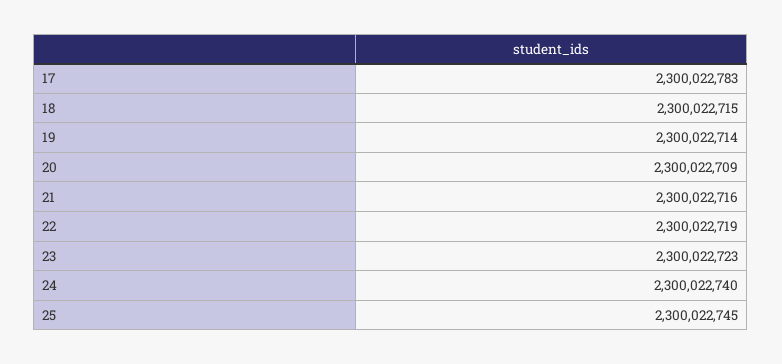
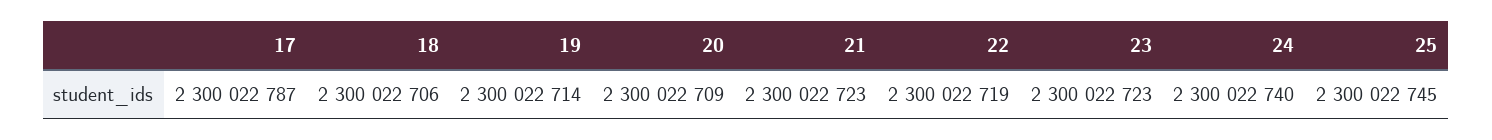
  {
-   "17": 2300022783,
+   "17": 2300022787,
-   "18": 2300022715,
+   "18": 2300022706,
    "19": 2300022714,
    "20": 2300022709,
-   "21": 2300022716,
+   "21": 2300022723,
    "22": 2300022719,
    "23": 2300022723,
    "24": 2300022740,
    "25": 2300022745
  }

